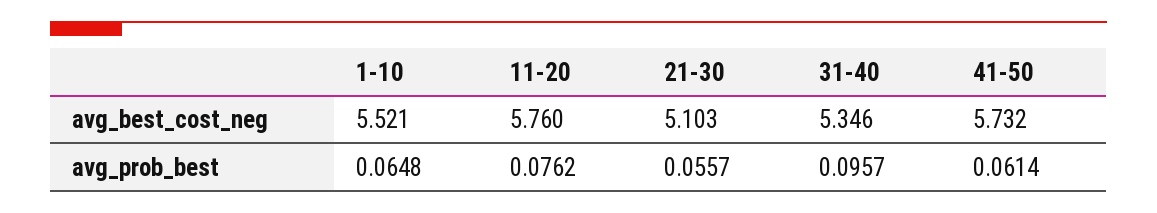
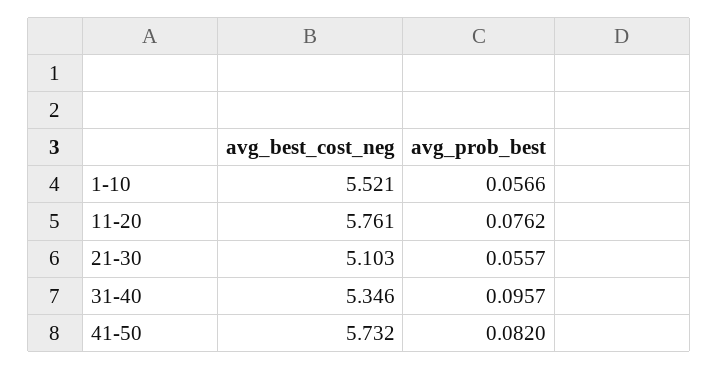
  {
    "1-10": {
      "avg_best_cost_neg": 5.521,
-     "avg_prob_best": 0.0648
+     "avg_prob_best": 0.0566
    },
    "11-20": {
-     "avg_best_cost_neg": 5.76,
+     "avg_best_cost_neg": 5.761,
      "avg_prob_best": 0.0762
    },
    "21-30": {
      "avg_best_cost_neg": 5.103,
      "avg_prob_best": 0.0557
    },
    "31-40": {
      "avg_best_cost_neg": 5.346,
      "avg_prob_best": 0.0957
    },
    "41-50": {
      "avg_best_cost_neg": 5.732,
-     "avg_prob_best": 0.0614
+     "avg_prob_best": 0.082
    }
  }

